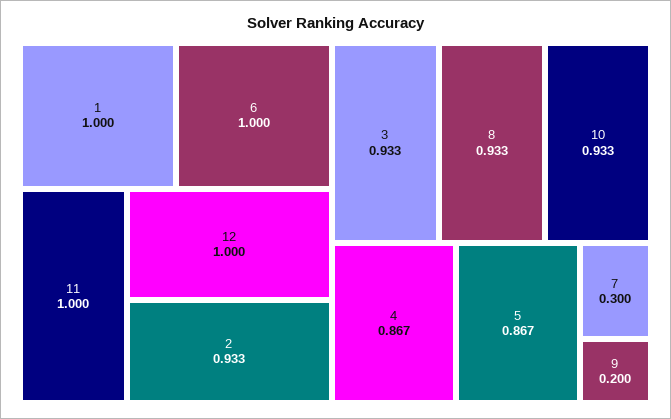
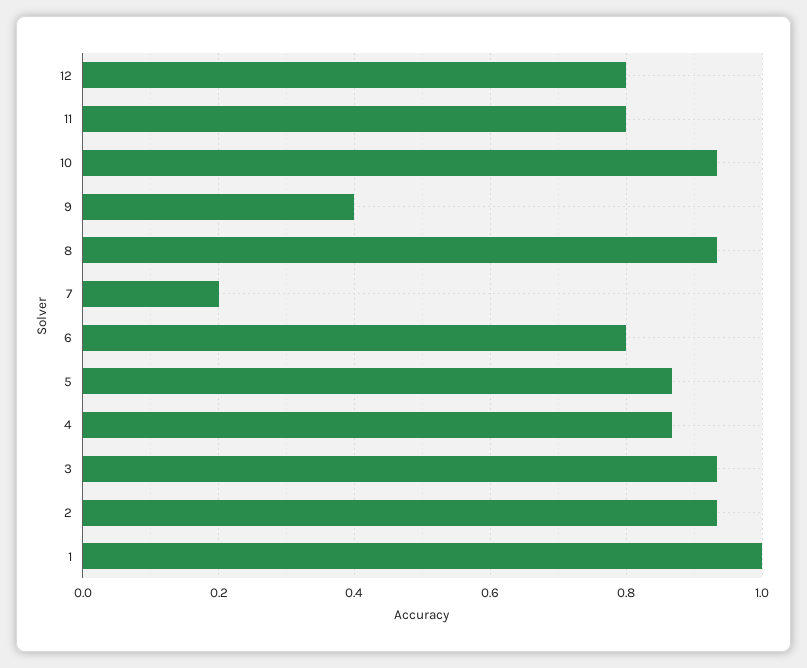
  {
    "1": 1,
-   "6": 1,
+   "6": 0.8,
-   "11": 1,
+   "11": 0.8,
-   "12": 1,
+   "12": 0.8,
    "2": 0.933,
    "3": 0.933,
    "8": 0.933,
    "10": 0.933,
    "4": 0.867,
    "5": 0.867,
-   "7": 0.3,
+   "7": 0.2,
-   "9": 0.2
+   "9": 0.4
  }

